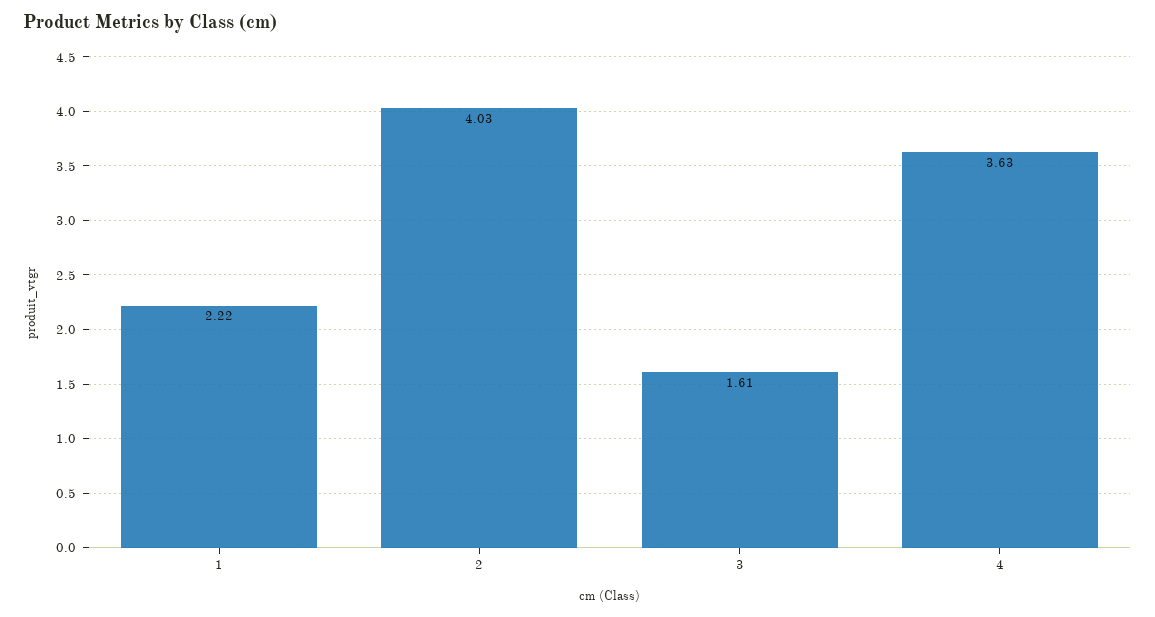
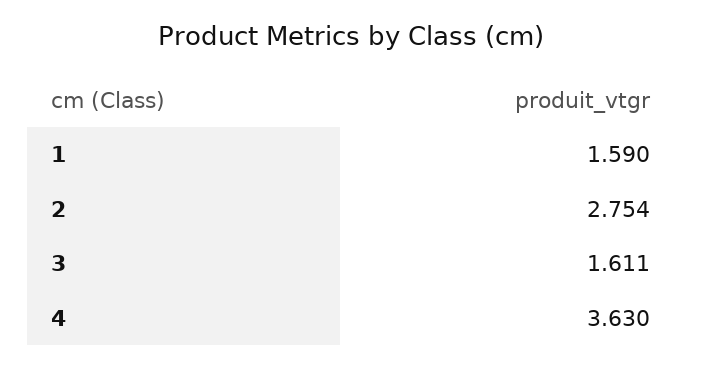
  {
-   "1": 2.22,
+   "1": 1.59,
-   "2": 4.03,
+   "2": 2.754,
    "3": 1.611,
    "4": 3.63
  }

